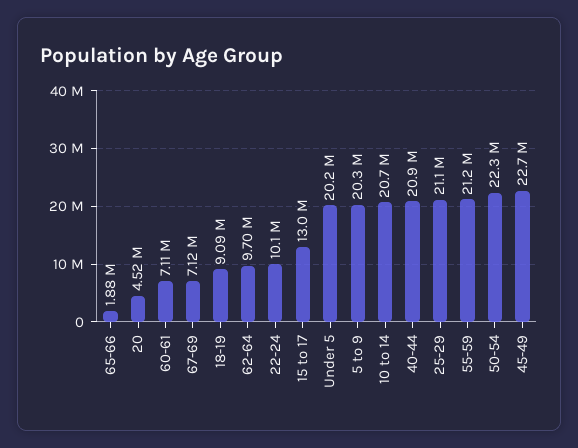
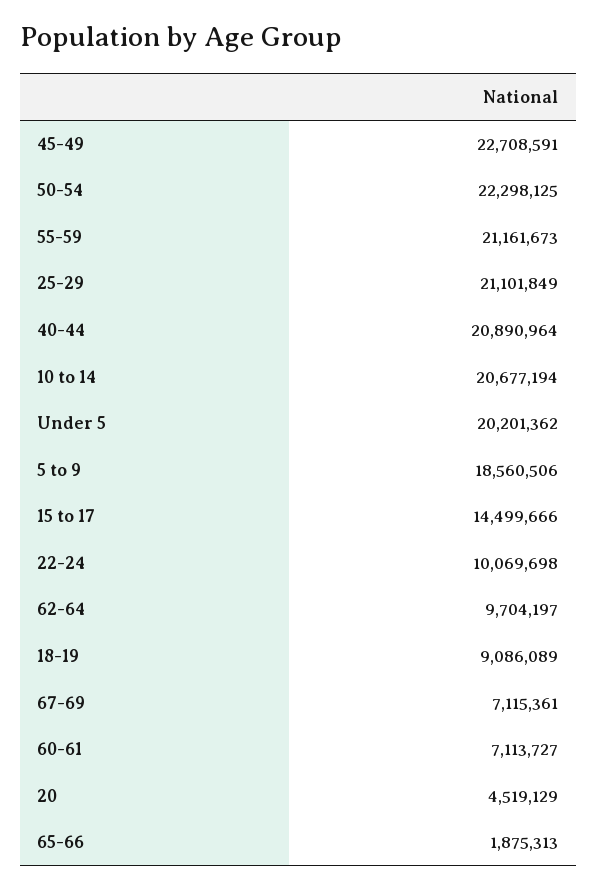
  {
    "65-66": 1875313,
    "20": 4519129,
    "60-61": 7113727,
    "67-69": 7115361,
    "18-19": 9086089,
    "62-64": 9704197,
    "22-24": 10069698,
-   "15 to 17": 13000000,
+   "15 to 17": 14499666,
    "Under 5": 20201362,
-   "5 to 9": 20300000,
+   "5 to 9": 18560506,
    "10 to 14": 20677194,
    "40-44": 20890964,
    "25-29": 21101849,
    "55-59": 21161673,
    "50-54": 22298125,
    "45-49": 22708591
  }

